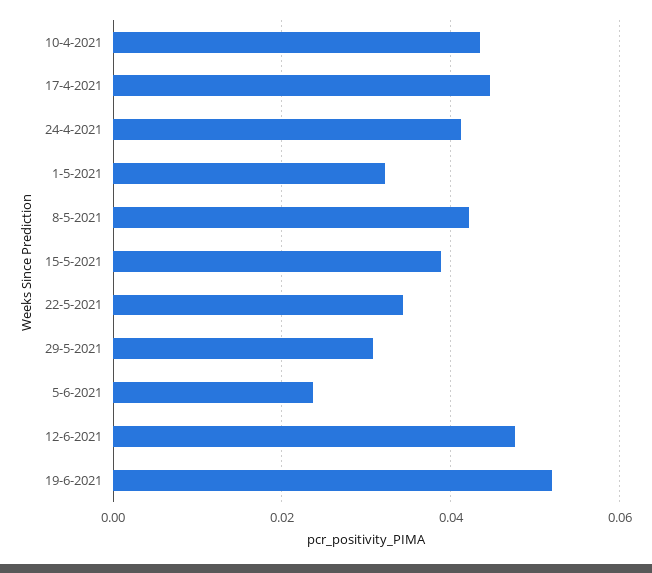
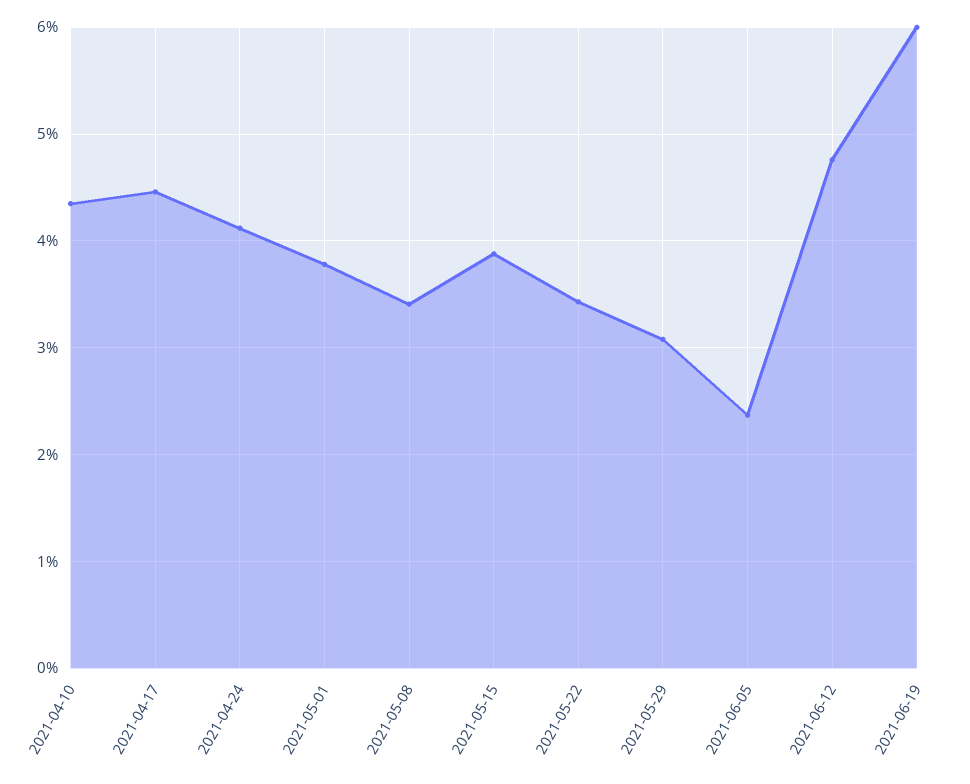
  {
    "10-4-2021": 0.044,
    "17-4-2021": 0.045,
    "24-4-2021": 0.041,
-   "1-5-2021": 0.032,
+   "1-5-2021": 0.038,
-   "8-5-2021": 0.042,
+   "8-5-2021": 0.034,
    "15-5-2021": 0.039,
    "22-5-2021": 0.034,
    "29-5-2021": 0.031,
    "5-6-2021": 0.024,
    "12-6-2021": 0.048,
-   "19-6-2021": 0.052
+   "19-6-2021": 0.06
  }

